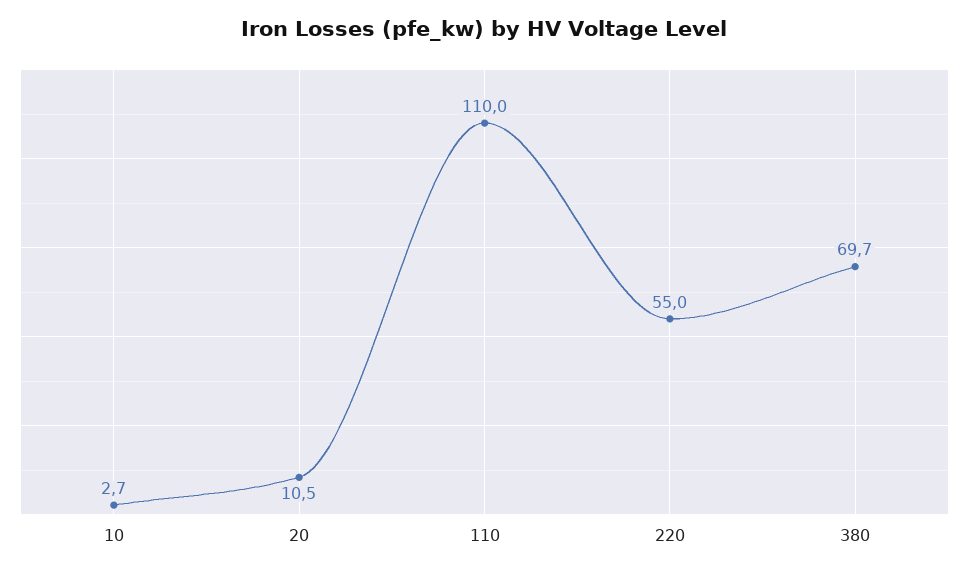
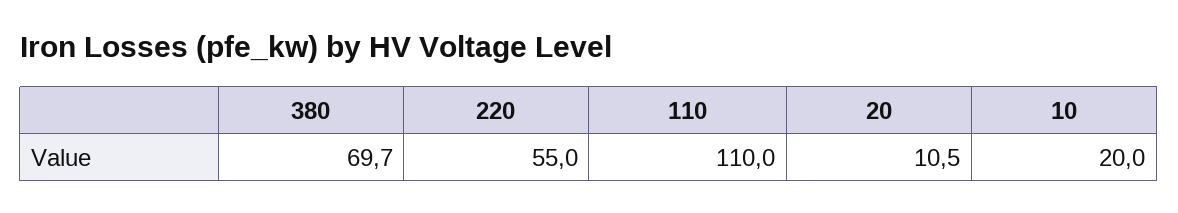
  {
-   "10": 2.7,
+   "10": 20,
    "20": 10.5,
    "110": 110,
    "220": 55,
    "380": 69.7
  }

